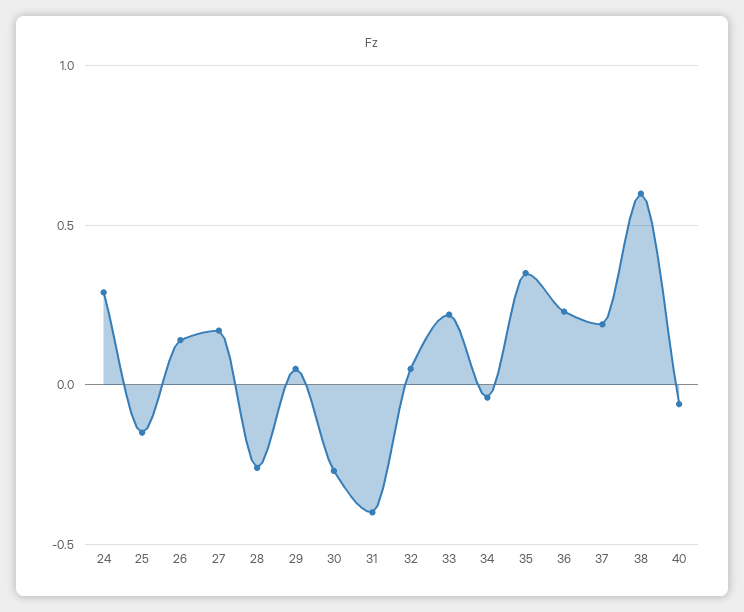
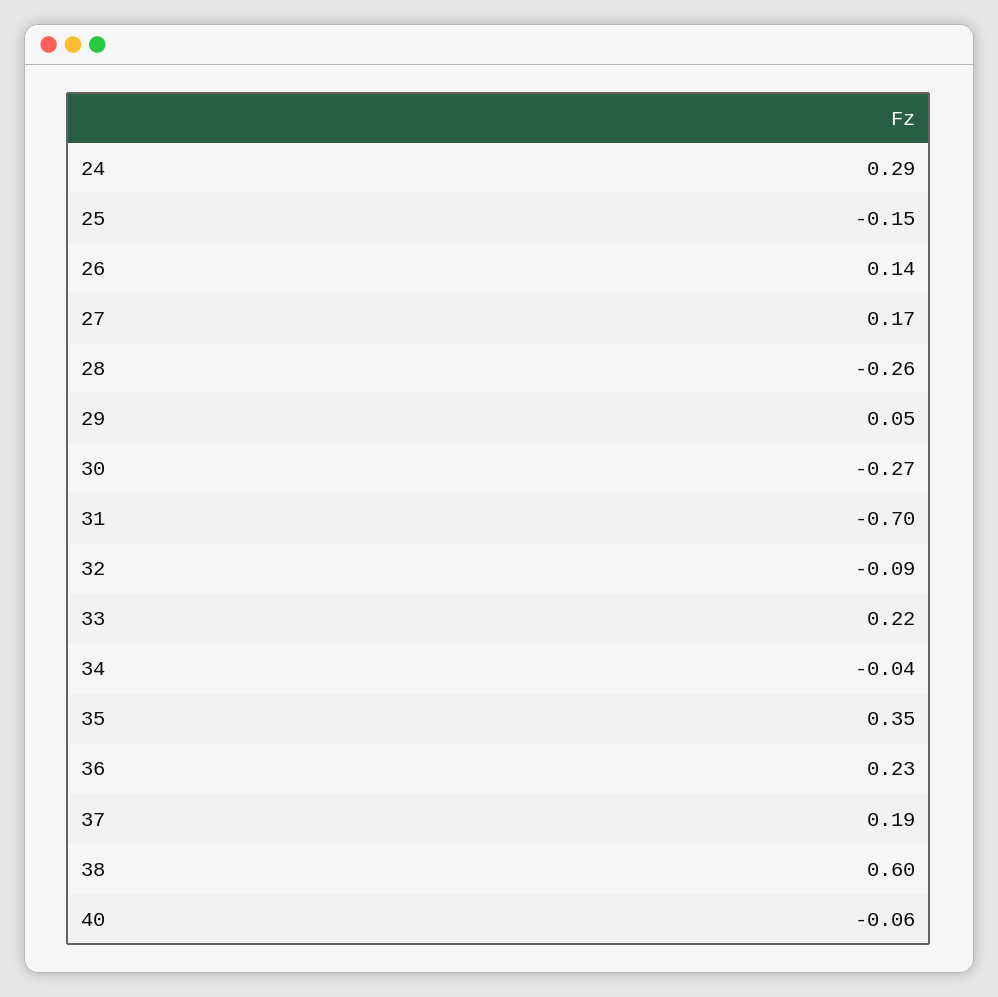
  {
    "24": 0.29,
    "25": -0.15,
    "26": 0.14,
    "27": 0.17,
    "28": -0.26,
    "29": 0.05,
    "30": -0.27,
-   "31": -0.4,
+   "31": -0.7,
-   "32": 0.05,
+   "32": -0.09,
    "33": 0.22,
    "34": -0.04,
    "35": 0.35,
    "36": 0.23,
    "37": 0.19,
    "38": 0.6,
    "40": -0.06
  }

